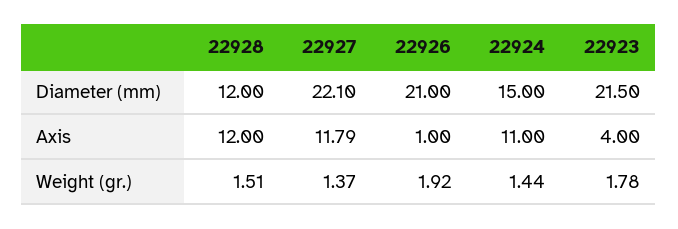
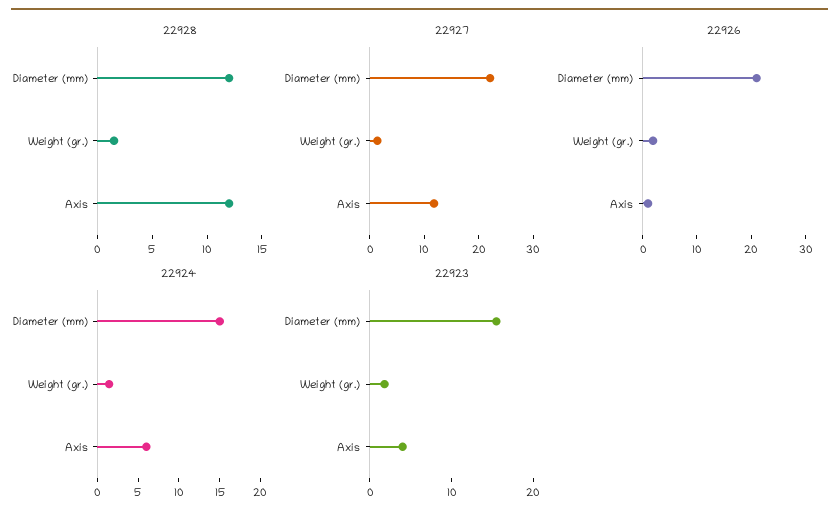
  {
    "22928": {
      "Diameter (mm)": 12,
      "Axis": 12,
      "Weight (gr.)": 1.51
    },
    "22927": {
      "Diameter (mm)": 22.1,
      "Axis": 11.79,
      "Weight (gr.)": 1.37
    },
    "22926": {
      "Diameter (mm)": 21,
      "Axis": 1,
      "Weight (gr.)": 1.92
    },
    "22924": {
      "Diameter (mm)": 15,
-     "Axis": 11,
+     "Axis": 6,
      "Weight (gr.)": 1.44
    },
    "22923": {
-     "Diameter (mm)": 21.5,
+     "Diameter (mm)": 16,
      "Axis": 4,
      "Weight (gr.)": 1.78
    }
  }

